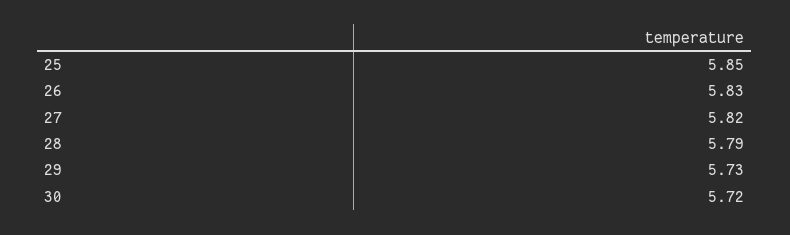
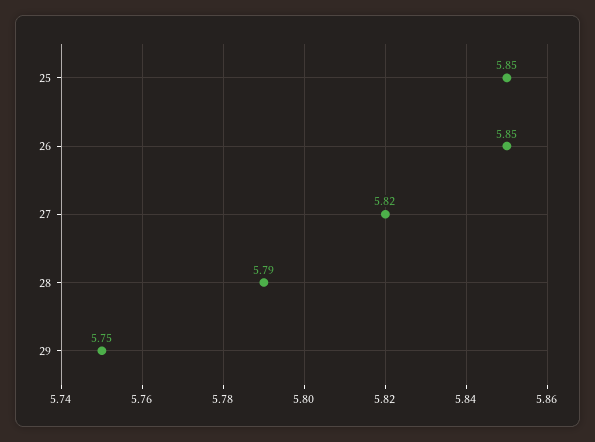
  {
    "25": 5.85,
-   "26": 5.83,
+   "26": 5.85,
    "27": 5.82,
    "28": 5.79,
-   "29": 5.73,
+   "29": 5.75
-   "30": 5.72
  }

